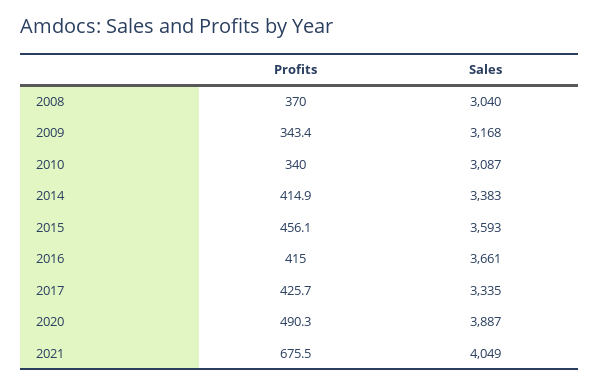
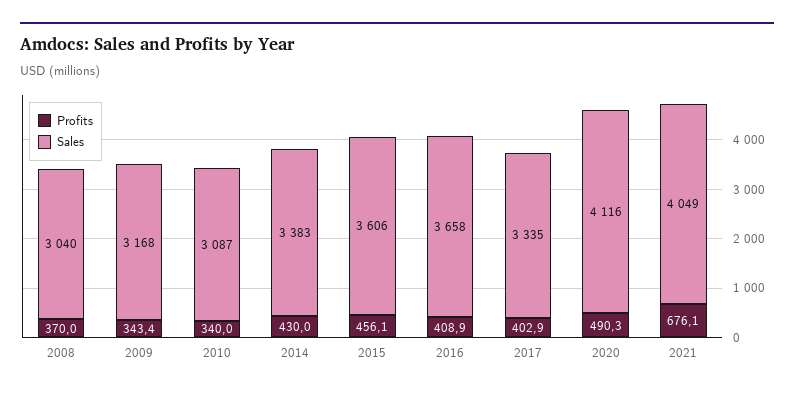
  {
    "Profits": {
      "2008": 370,
      "2009": 343.4,
      "2010": 340,
-     "2014": 414.9,
+     "2014": 430,
      "2015": 456.1,
-     "2016": 415,
+     "2016": 408.9,
-     "2017": 425.7,
+     "2017": 402.9,
      "2020": 490.3,
-     "2021": 675.5
+     "2021": 676.1
    },
    "Sales": {
      "2008": 3040,
      "2009": 3168,
      "2010": 3087,
      "2014": 3383,
-     "2015": 3593,
+     "2015": 3606,
-     "2016": 3661,
+     "2016": 3658,
      "2017": 3335,
-     "2020": 3887,
+     "2020": 4116,
      "2021": 4049
    }
  }

